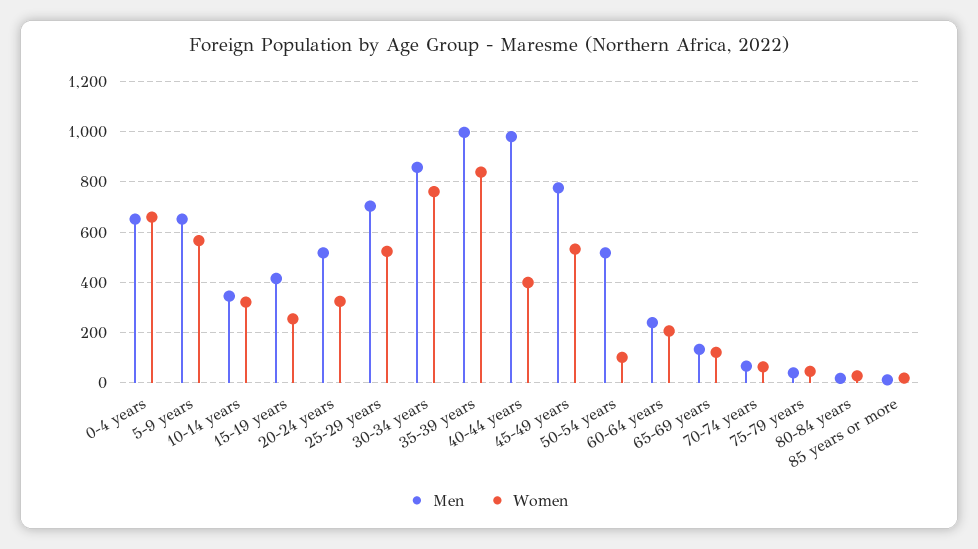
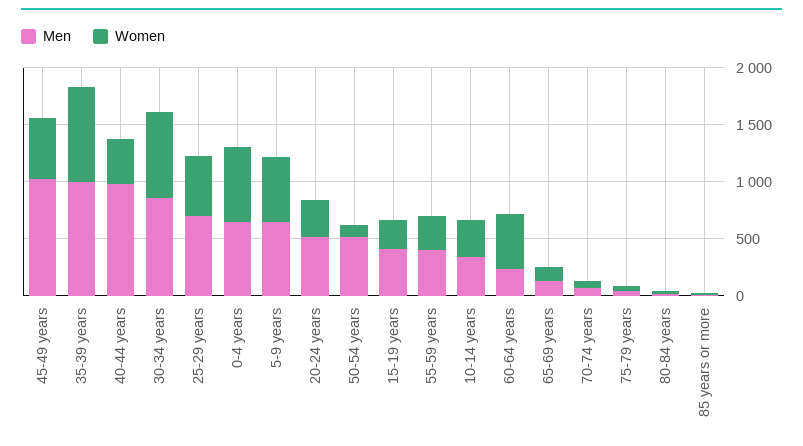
  {
    "Men": {
      "0-4 years": 650,
      "5-9 years": 650,
      "10-14 years": 350,
      "15-19 years": 425,
      "20-24 years": 525,
      "25-29 years": 700,
      "30-34 years": 850,
      "35-39 years": 1000,
      "40-44 years": 975,
-     "45-49 years": 775,
+     "45-49 years": 1000,
      "50-54 years": 525,
      "60-64 years": 250,
      "65-69 years": 125,
      "70-74 years": 75,
      "75-79 years": 50,
      "80-84 years": 25,
-     "85 years or more": 0
+     "85 years or more": 0,
+     "55-59 years": 400
    },
    "Women": {
      "0-4 years": 650,
      "5-9 years": 575,
      "10-14 years": 325,
      "15-19 years": 250,
      "20-24 years": 325,
      "25-29 years": 525,
      "30-34 years": 750,
      "35-39 years": 850,
      "40-44 years": 400,
      "45-49 years": 525,
      "50-54 years": 100,
-     "60-64 years": 200,
+     "60-64 years": 500,
      "65-69 years": 125,
      "70-74 years": 75,
      "75-79 years": 50,
      "80-84 years": 25,
-     "85 years or more": 25
+     "85 years or more": 25,
+     "55-59 years": 300
    }
  }

